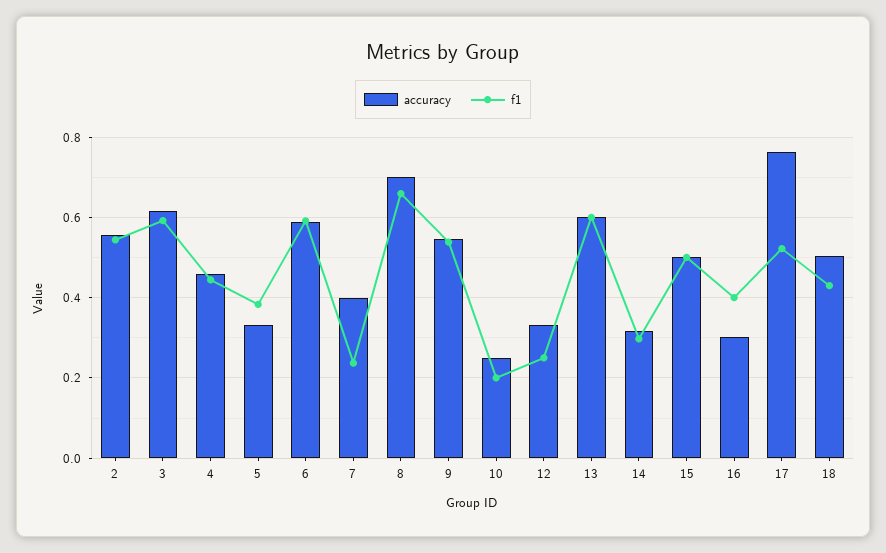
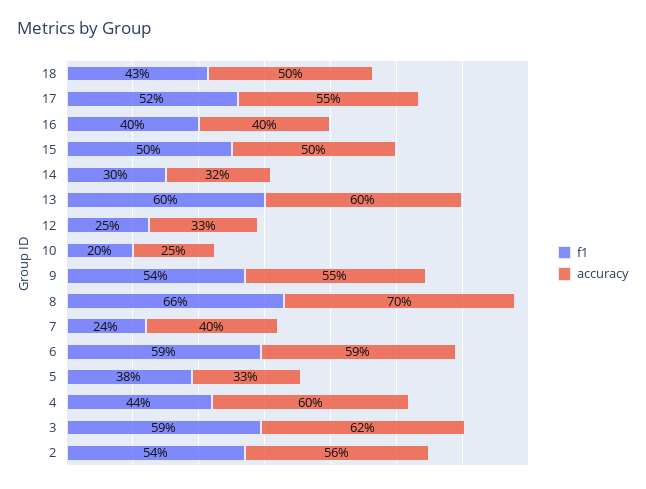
  {
    "accuracy": {
      "2": 0.56,
      "3": 0.62,
-     "4": 0.46,
+     "4": 0.6,
      "5": 0.33,
      "6": 0.59,
      "7": 0.4,
      "8": 0.7,
      "9": 0.55,
      "10": 0.25,
      "12": 0.33,
      "13": 0.6,
      "14": 0.32,
      "15": 0.5,
-     "16": 0.3,
+     "16": 0.4,
-     "17": 0.76,
+     "17": 0.55,
      "18": 0.5
    },
    "f1": {
      "2": 0.54,
      "3": 0.59,
      "4": 0.44,
      "5": 0.38,
      "6": 0.59,
      "7": 0.24,
      "8": 0.66,
      "9": 0.54,
      "10": 0.2,
      "12": 0.25,
      "13": 0.6,
      "14": 0.3,
      "15": 0.5,
      "16": 0.4,
      "17": 0.52,
      "18": 0.43
    }
  }

